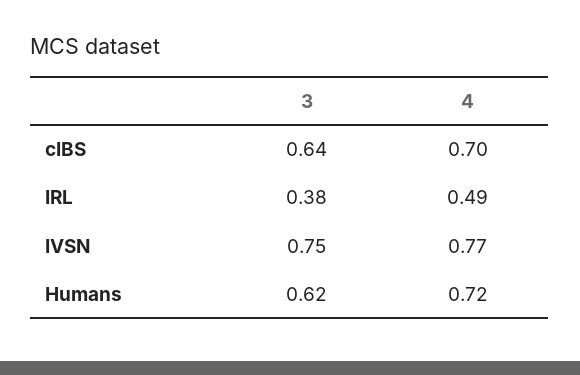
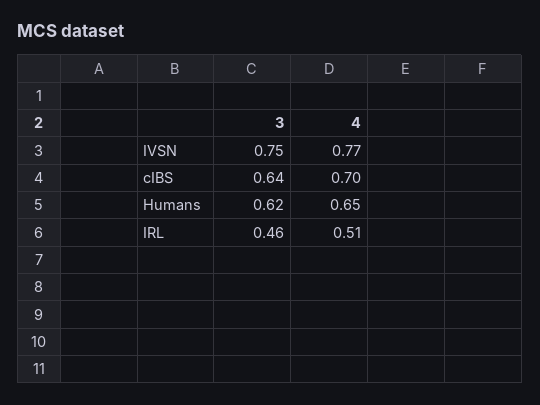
  {
    "3": {
      "cIBS": 0.64,
-     "IRL": 0.38,
+     "IRL": 0.46,
      "IVSN": 0.75,
      "Humans": 0.62
    },
    "4": {
      "cIBS": 0.7,
-     "IRL": 0.49,
+     "IRL": 0.51,
      "IVSN": 0.77,
-     "Humans": 0.72
+     "Humans": 0.65
    }
  }

